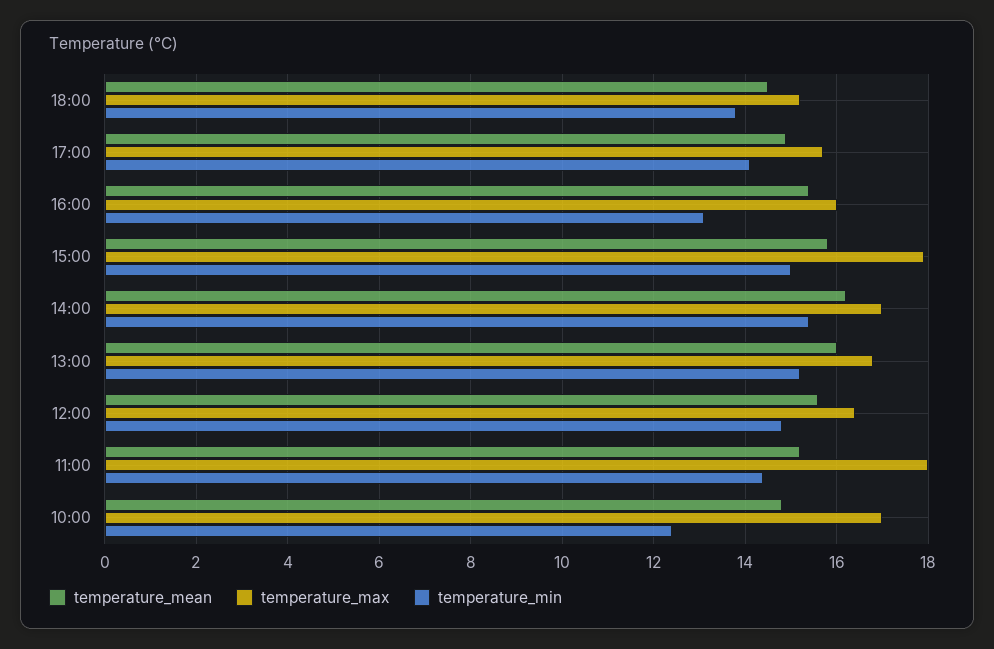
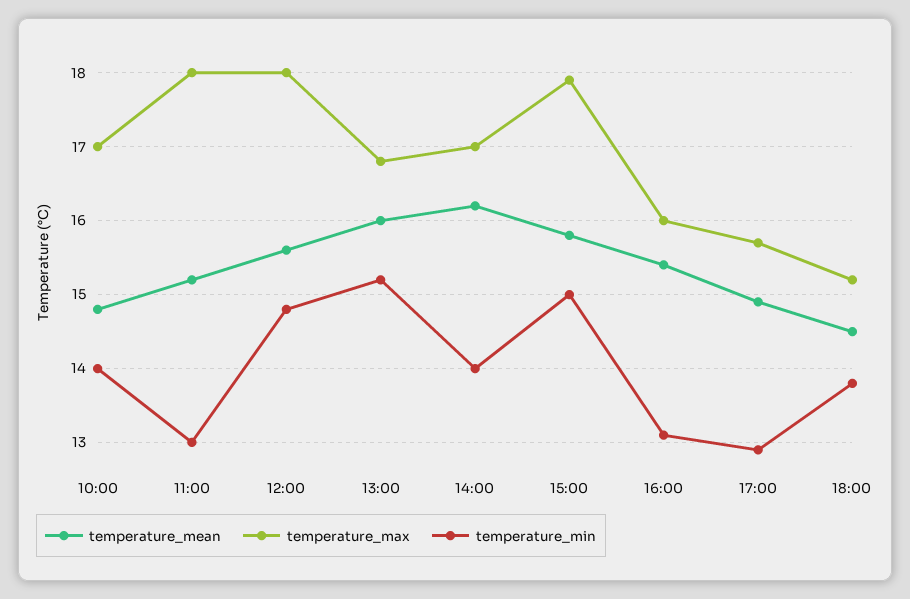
  {
    "temperature_mean": {
      "18:00": 14.5,
      "17:00": 14.9,
      "16:00": 15.4,
      "15:00": 15.8,
      "14:00": 16.2,
      "13:00": 16,
      "12:00": 15.6,
      "11:00": 15.2,
      "10:00": 14.8
    },
    "temperature_max": {
      "18:00": 15.2,
      "17:00": 15.7,
      "16:00": 16,
      "15:00": 17.9,
      "14:00": 17,
      "13:00": 16.8,
-     "12:00": 16.5,
+     "12:00": 18,
      "11:00": 18,
      "10:00": 17
    },
    "temperature_min": {
      "18:00": 13.8,
-     "17:00": 14,
+     "17:00": 12.9,
      "16:00": 13.1,
      "15:00": 15,
-     "14:00": 15.5,
+     "14:00": 14,
      "13:00": 15.2,
      "12:00": 14.8,
-     "11:00": 14.5,
+     "11:00": 13,
-     "10:00": 12.5
+     "10:00": 14
    }
  }

